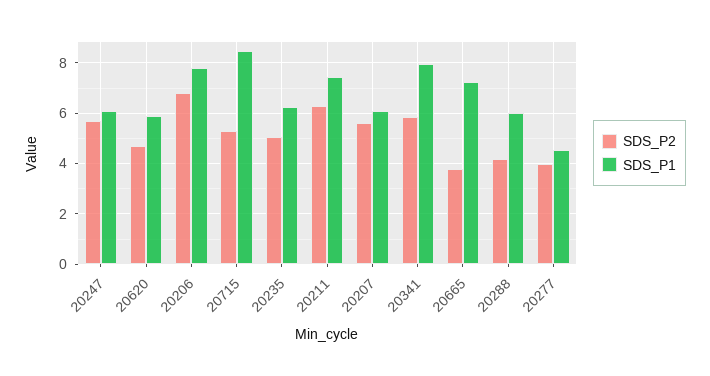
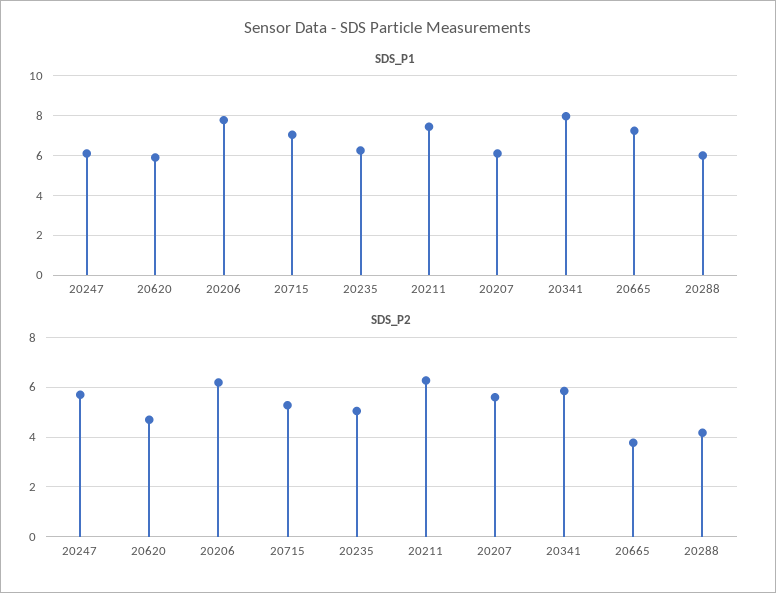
  {
    "SDS_P2": {
      "20247": 5.75,
      "20620": 4.75,
-     "20206": 6.75,
+     "20206": 6.25,
      "20715": 5.25,
      "20235": 5,
      "20211": 6.25,
      "20207": 5.5,
      "20341": 5.75,
      "20665": 3.75,
-     "20288": 4.25,
+     "20288": 4.25
-     "20277": 4
    },
    "SDS_P1": {
      "20247": 6,
      "20620": 6,
      "20206": 7.75,
-     "20715": 8.5,
+     "20715": 7,
      "20235": 6.25,
      "20211": 7.5,
      "20207": 6,
      "20341": 8,
      "20665": 7.25,
-     "20288": 6,
+     "20288": 6
-     "20277": 4.5
    }
  }

